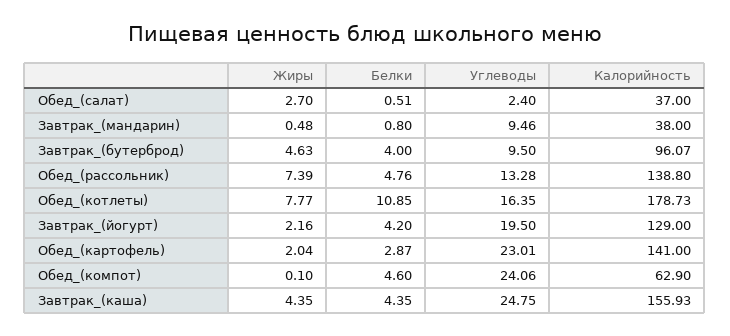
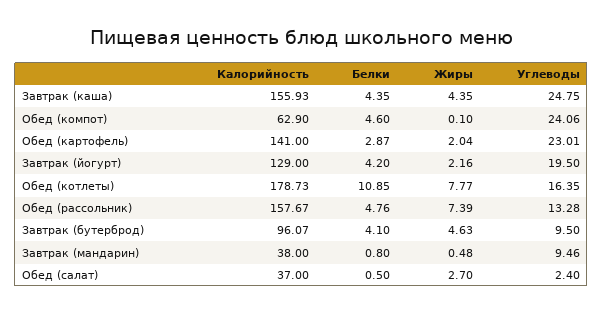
  {
    "Жиры": {
      "Обед_(салат)": 2.7,
      "Завтрак_(мандарин)": 0.48,
      "Завтрак_(бутерброд)": 4.63,
      "Обед_(рассольник)": 7.39,
      "Обед_(котлеты)": 7.77,
      "Завтрак_(йогурт)": 2.16,
      "Обед_(картофель)": 2.04,
      "Обед_(компот)": 0.1,
      "Завтрак_(каша)": 4.35
    },
    "Белки": {
-     "Обед_(салат)": 0.51,
+     "Обед_(салат)": 0.5,
      "Завтрак_(мандарин)": 0.8,
-     "Завтрак_(бутерброд)": 4,
+     "Завтрак_(бутерброд)": 4.1,
      "Обед_(рассольник)": 4.76,
      "Обед_(котлеты)": 10.85,
      "Завтрак_(йогурт)": 4.2,
      "Обед_(картофель)": 2.87,
      "Обед_(компот)": 4.6,
      "Завтрак_(каша)": 4.35
    },
    "Углеводы": {
      "Обед_(салат)": 2.4,
      "Завтрак_(мандарин)": 9.46,
      "Завтрак_(бутерброд)": 9.5,
      "Обед_(рассольник)": 13.28,
      "Обед_(котлеты)": 16.35,
      "Завтрак_(йогурт)": 19.5,
      "Обед_(картофель)": 23.01,
      "Обед_(компот)": 24.06,
      "Завтрак_(каша)": 24.75
    },
    "Калорийность": {
      "Обед_(салат)": 37,
      "Завтрак_(мандарин)": 38,
      "Завтрак_(бутерброд)": 96.07,
-     "Обед_(рассольник)": 138.8,
+     "Обед_(рассольник)": 157.67,
      "Обед_(котлеты)": 178.73,
      "Завтрак_(йогурт)": 129,
      "Обед_(картофель)": 141,
      "Обед_(компот)": 62.9,
      "Завтрак_(каша)": 155.93
    }
  }

